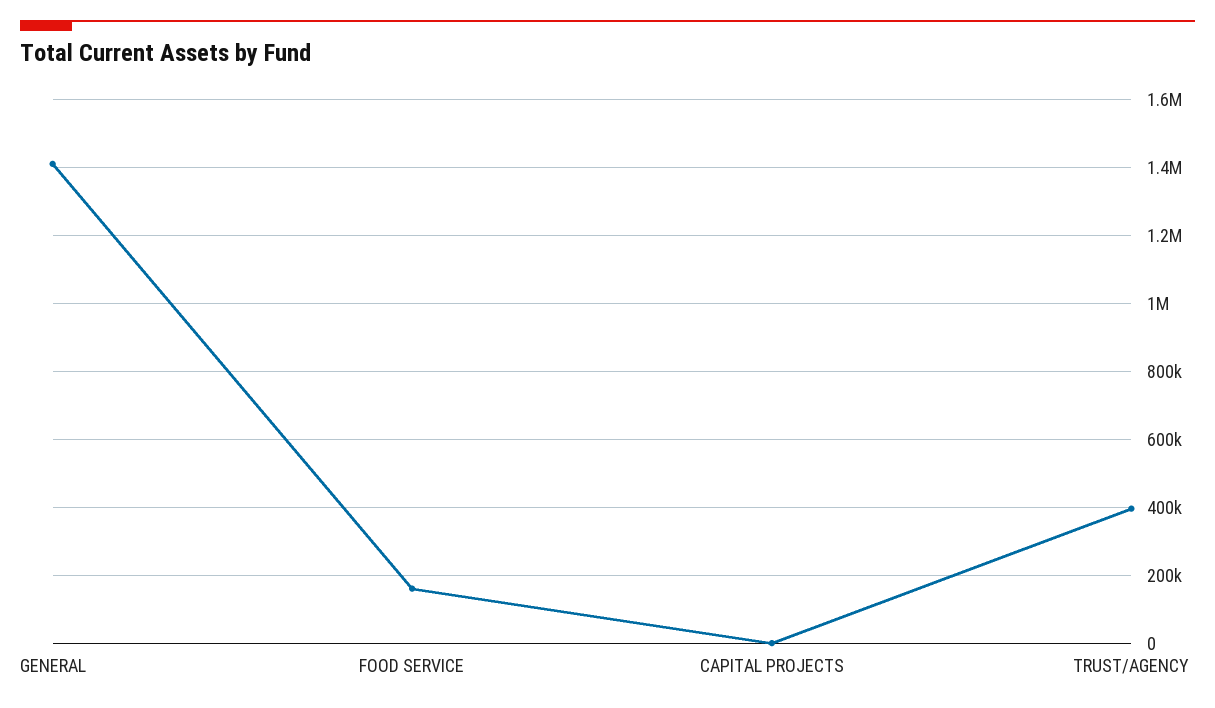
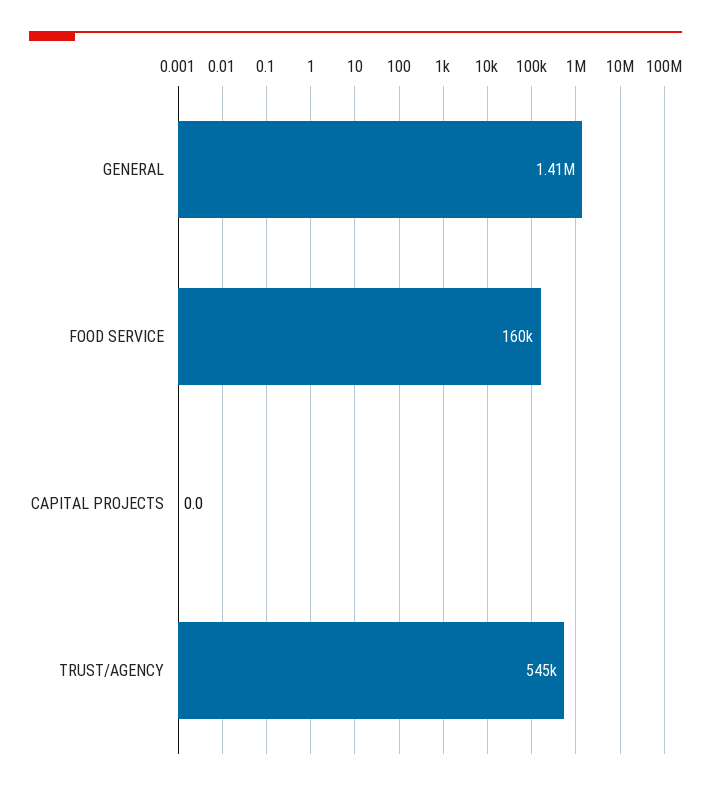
  {
    "GENERAL": 1410000,
    "FOOD SERVICE": 160000,
    "CAPITAL PROJECTS": 0,
-   "TRUST/AGENCY": 400000
+   "TRUST/AGENCY": 545000
  }

